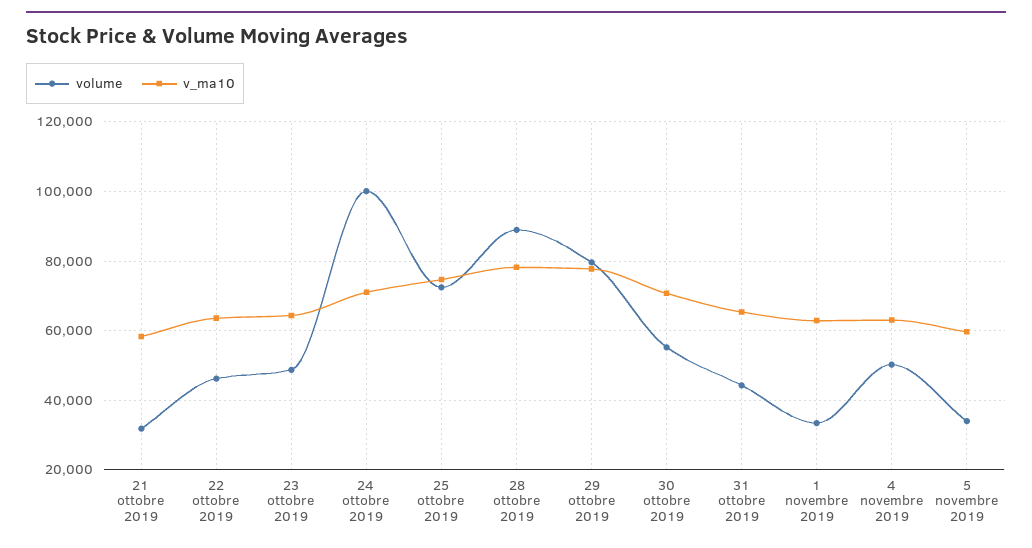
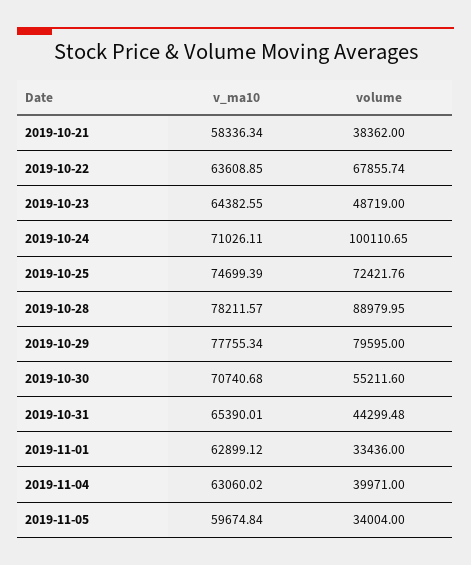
  {
    "volume": {
-     "21 ottobre 2019": 32000,
+     "21 ottobre 2019": 38362,
-     "22 ottobre 2019": 46000,
+     "22 ottobre 2019": 67855.74,
      "23 ottobre 2019": 48719,
      "24 ottobre 2019": 100110.65,
      "25 ottobre 2019": 72421.76,
      "28 ottobre 2019": 88979.95,
      "29 ottobre 2019": 79595,
      "30 ottobre 2019": 55211.6,
      "31 ottobre 2019": 44299.48,
      "1 novembre 2019": 33436,
-     "4 novembre 2019": 50000,
+     "4 novembre 2019": 39971,
      "5 novembre 2019": 34004
    },
    "v_ma10": {
      "21 ottobre 2019": 58336.34,
      "22 ottobre 2019": 63608.85,
      "23 ottobre 2019": 64382.55,
      "24 ottobre 2019": 71026.11,
      "25 ottobre 2019": 74699.39,
      "28 ottobre 2019": 78211.57,
      "29 ottobre 2019": 77755.34,
      "30 ottobre 2019": 70740.68,
      "31 ottobre 2019": 65390.01,
      "1 novembre 2019": 62899.12,
      "4 novembre 2019": 63060.02,
      "5 novembre 2019": 59674.84
    }
  }

